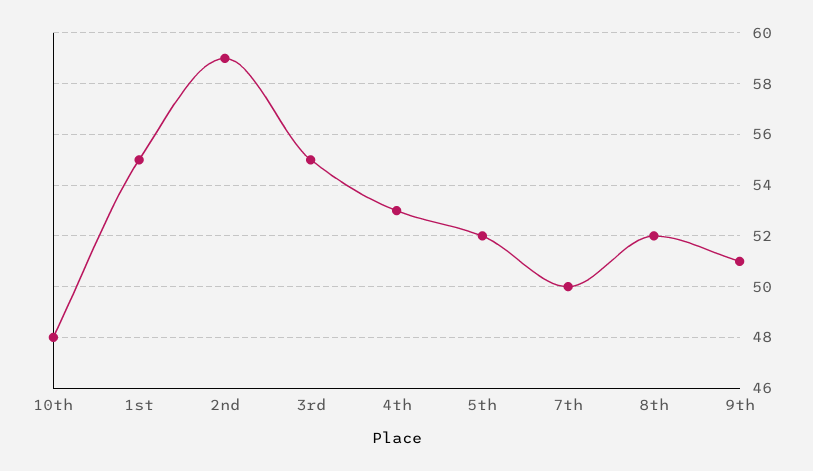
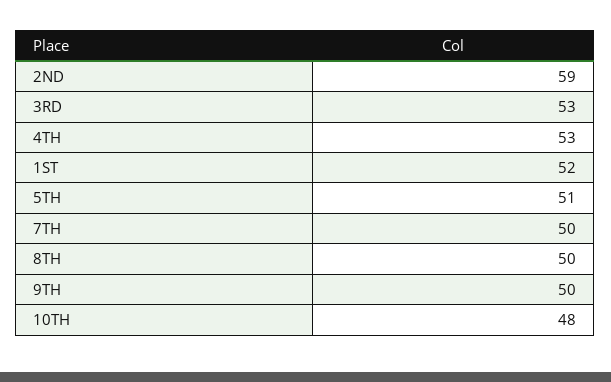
  {
    "10th": 48,
-   "1st": 55,
+   "1st": 52,
    "2nd": 59,
-   "3rd": 55,
+   "3rd": 53,
    "4th": 53,
-   "5th": 52,
+   "5th": 51,
    "7th": 50,
-   "8th": 52,
+   "8th": 50,
-   "9th": 51
+   "9th": 50
  }

